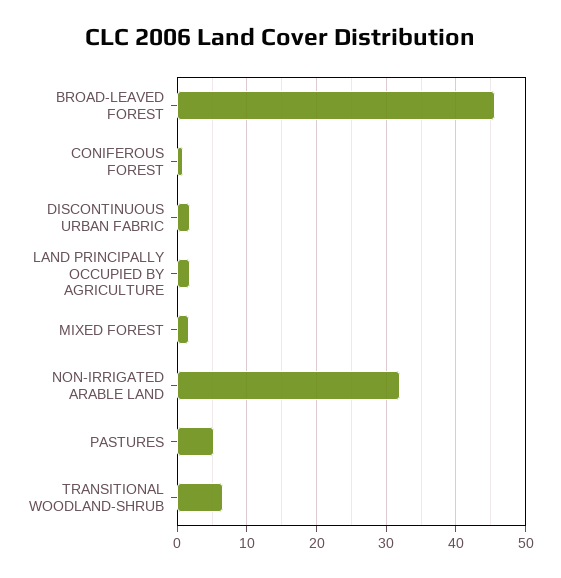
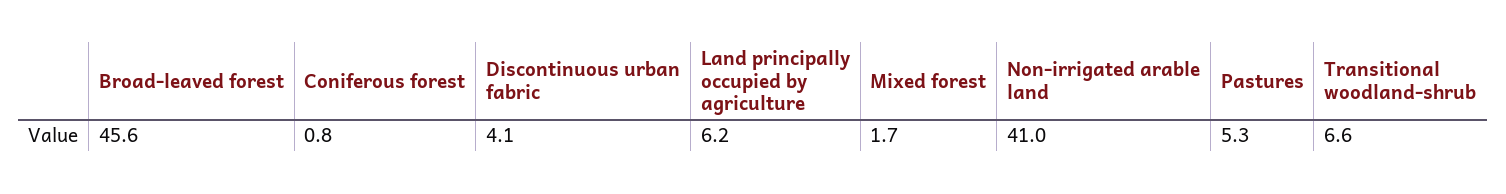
  {
    "BROAD-LEAVED FOREST": 45.6,
    "CONIFEROUS FOREST": 0.8,
-   "DISCONTINUOUS URBAN FABRIC": 2,
+   "DISCONTINUOUS URBAN FABRIC": 4.1,
-   "LAND PRINCIPALLY OCCUPIED BY AGRICULTURE": 2,
+   "LAND PRINCIPALLY OCCUPIED BY AGRICULTURE": 6.2,
    "MIXED FOREST": 1.7,
-   "NON-IRRIGATED ARABLE LAND": 32,
+   "NON-IRRIGATED ARABLE LAND": 41,
    "PASTURES": 5.3,
    "TRANSITIONAL WOODLAND-SHRUB": 6.6
  }

